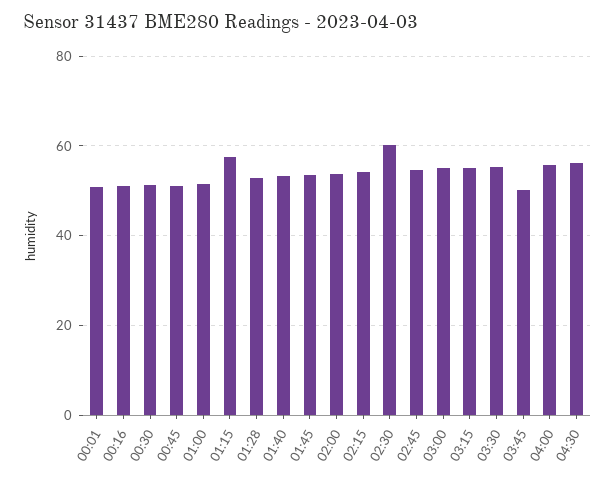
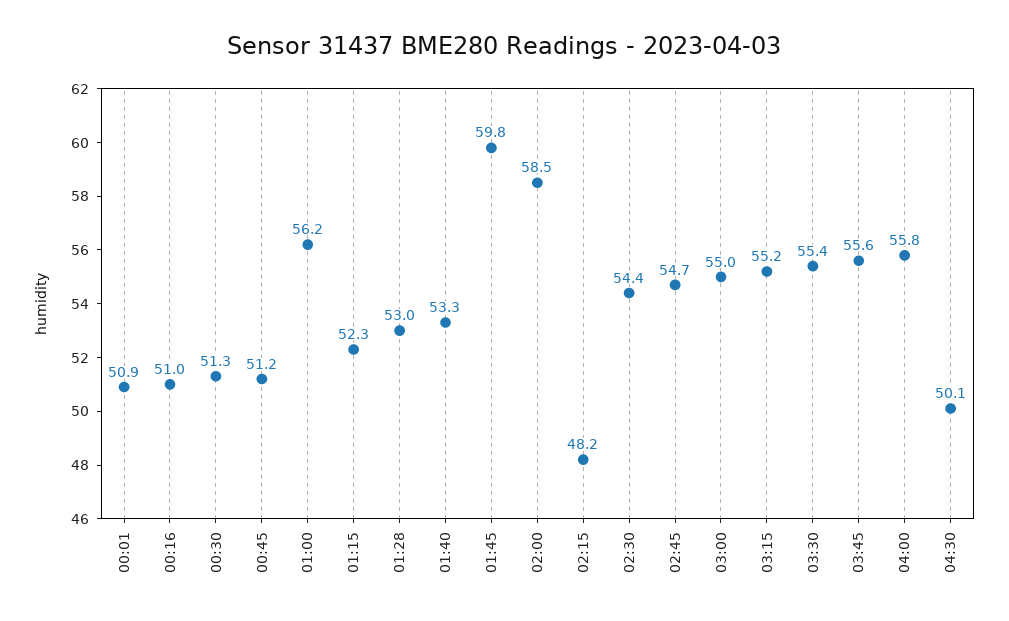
  {
    "00:01": 50.9,
    "00:16": 51,
    "00:30": 51.3,
    "00:45": 51.2,
-   "01:00": 52,
+   "01:00": 56.2,
-   "01:15": 58,
+   "01:15": 52.3,
    "01:28": 53,
    "01:40": 53.3,
-   "01:45": 54,
+   "01:45": 59.8,
-   "02:00": 54,
+   "02:00": 58.5,
-   "02:15": 54,
+   "02:15": 48.2,
-   "02:30": 60,
+   "02:30": 54.4,
    "02:45": 54.7,
    "03:00": 55,
    "03:15": 55.2,
    "03:30": 55.4,
-   "03:45": 50,
+   "03:45": 55.6,
    "04:00": 55.8,
-   "04:30": 56
+   "04:30": 50.1
  }

